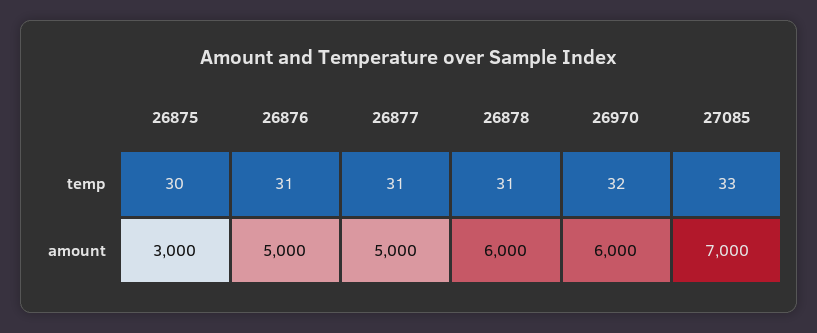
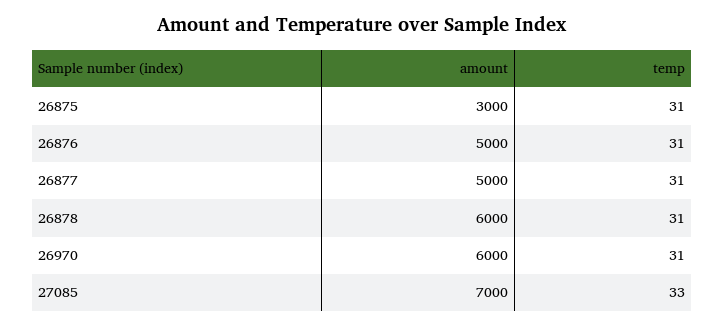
  {
    "26875": {
-     "temp": 30,
+     "temp": 31,
      "amount": 3000
    },
    "26876": {
      "temp": 31,
      "amount": 5000
    },
    "26877": {
      "temp": 31,
      "amount": 5000
    },
    "26878": {
      "temp": 31,
      "amount": 6000
    },
    "26970": {
-     "temp": 32,
+     "temp": 31,
      "amount": 6000
    },
    "27085": {
      "temp": 33,
      "amount": 7000
    }
  }

